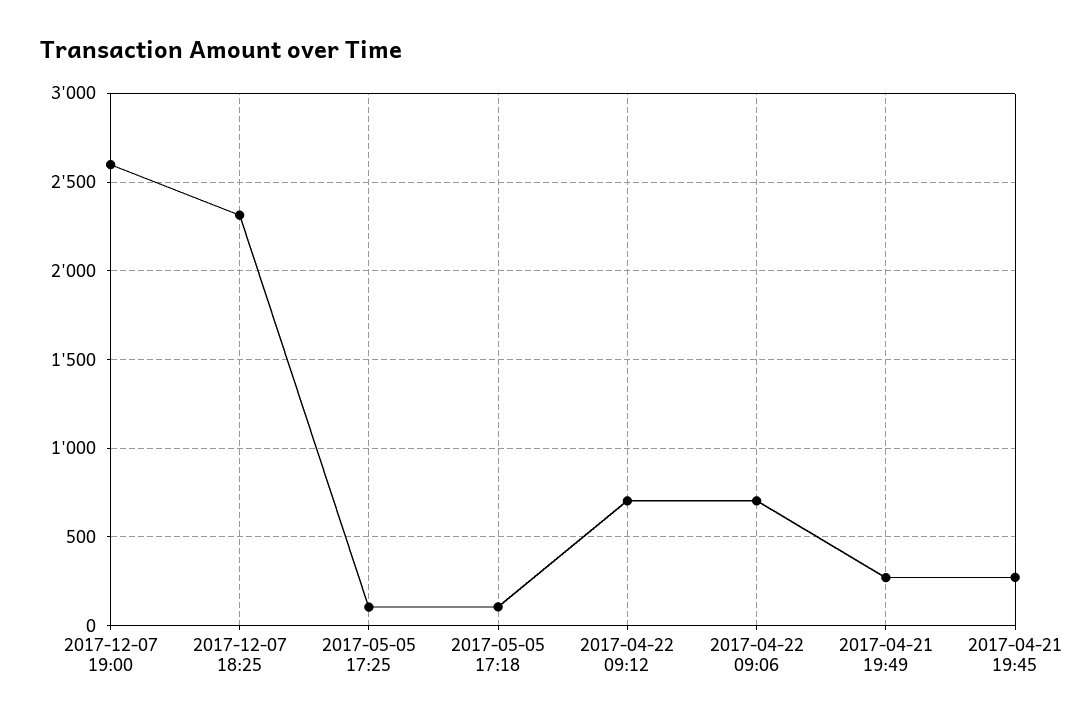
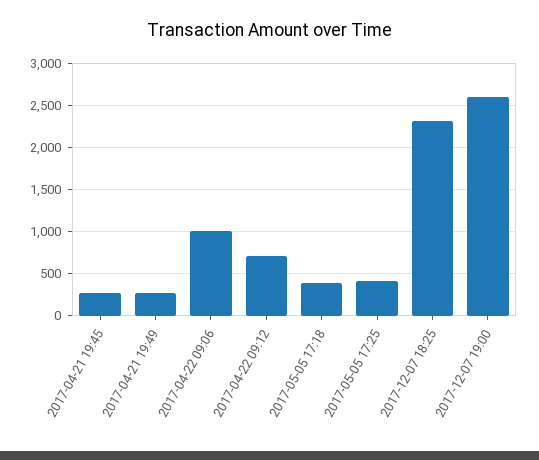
  {
    "2017-12-07 19:00": 2600,
    "2017-12-07 18:25": 2300,
-   "2017-05-05 17:25": 100,
+   "2017-05-05 17:25": 400,
-   "2017-05-05 17:18": 100,
+   "2017-05-05 17:18": 400,
    "2017-04-22 09:12": 700,
-   "2017-04-22 09:06": 700,
+   "2017-04-22 09:06": 1000,
    "2017-04-21 19:49": 250,
    "2017-04-21 19:45": 250
  }

